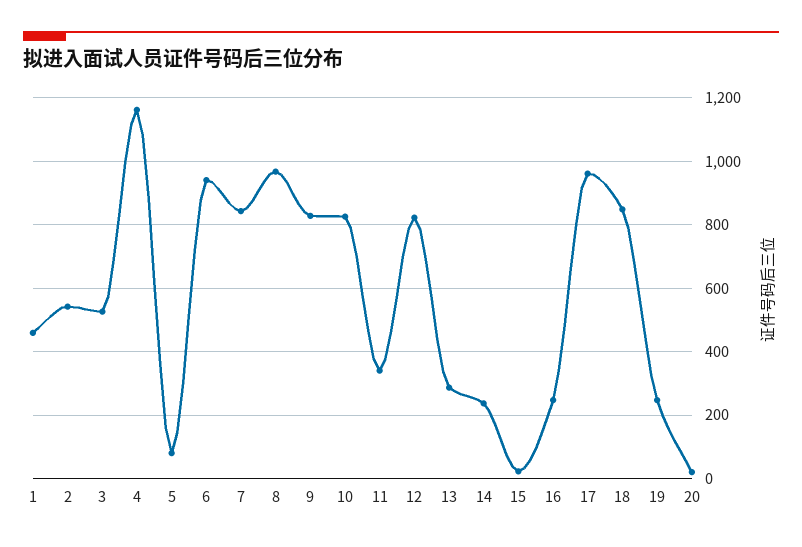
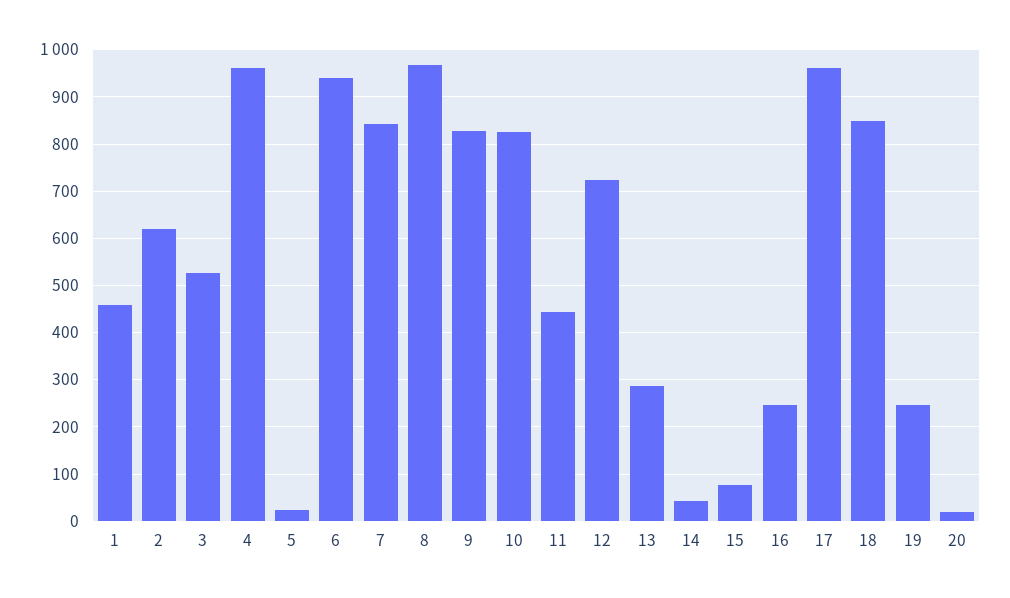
  {
    "1": 460,
-   "2": 540,
+   "2": 620,
    "3": 520,
-   "4": 1160,
+   "4": 960,
-   "5": 80,
+   "5": 20,
    "6": 940,
    "7": 840,
    "8": 960,
    "9": 820,
    "10": 820,
-   "11": 340,
+   "11": 440,
-   "12": 820,
+   "12": 720,
    "13": 280,
-   "14": 240,
+   "14": 40,
-   "15": 20,
+   "15": 80,
    "16": 240,
    "17": 960,
    "18": 840,
    "19": 240,
    "20": 20
  }

